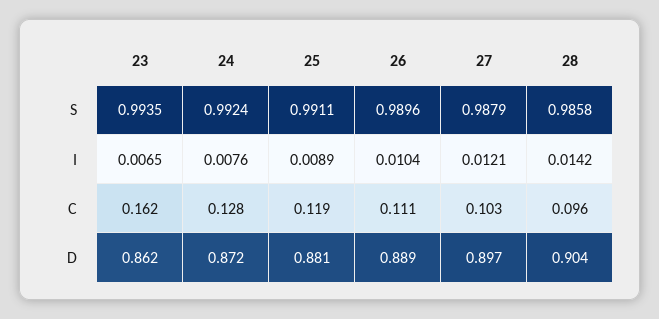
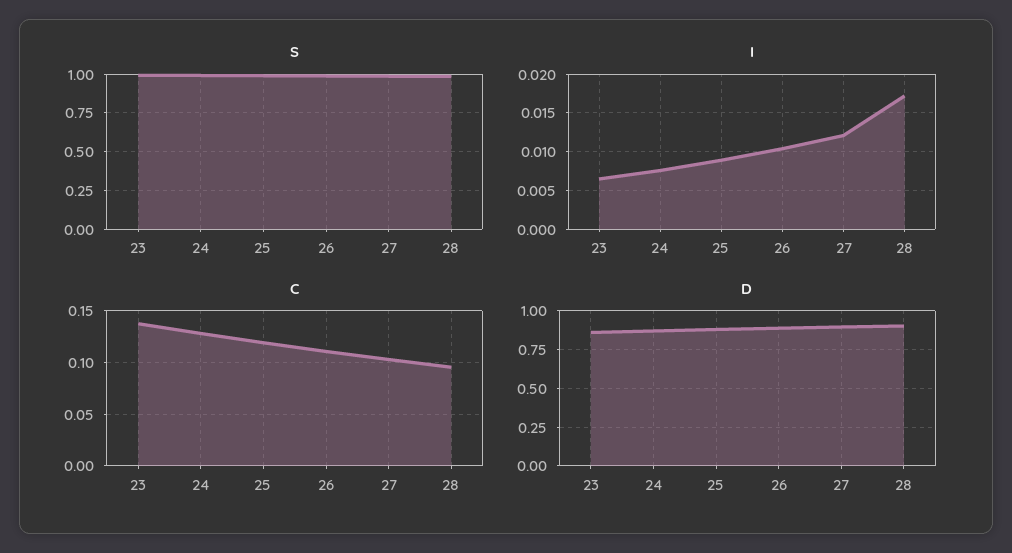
  {
    "S": {
      "23": 0.9935,
      "24": 0.9924,
      "25": 0.9911,
      "26": 0.9896,
      "27": 0.9879,
      "28": 0.9858
    },
    "I": {
      "23": 0.0065,
      "24": 0.0076,
      "25": 0.0089,
      "26": 0.0104,
      "27": 0.0121,
-     "28": 0.0142
+     "28": 0.017
    },
    "C": {
-     "23": 0.162,
+     "23": 0.14,
      "24": 0.128,
      "25": 0.119,
      "26": 0.111,
      "27": 0.103,
      "28": 0.096
    },
    "D": {
      "23": 0.862,
      "24": 0.872,
      "25": 0.881,
      "26": 0.889,
      "27": 0.897,
      "28": 0.904
    }
  }

